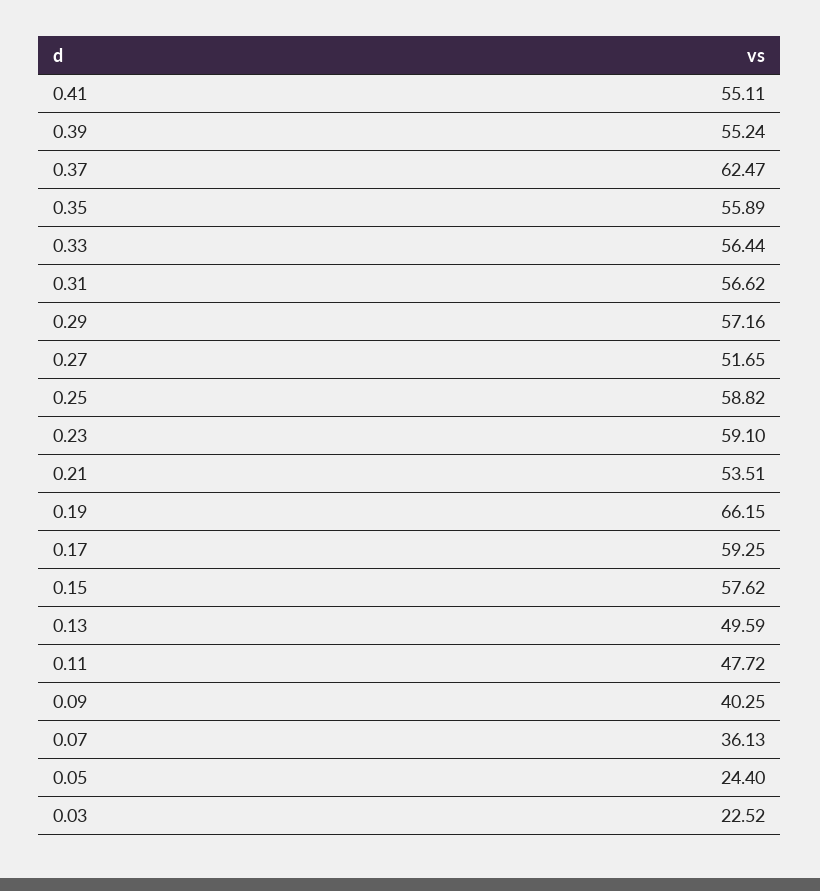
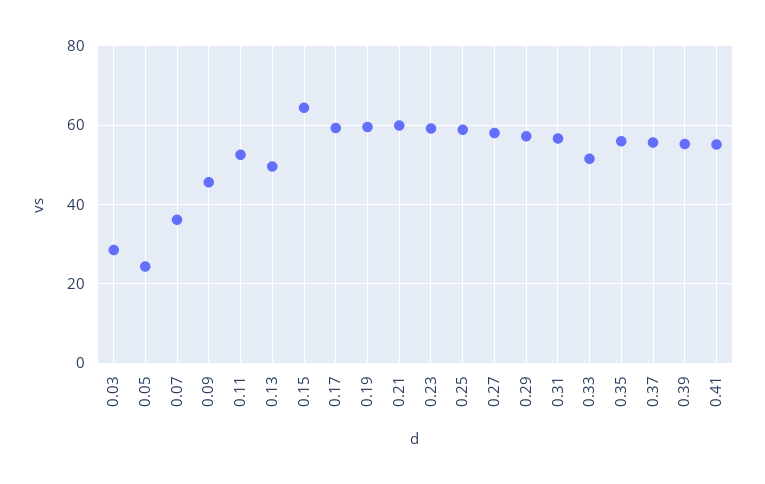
  {
    "0.41": 55.11,
    "0.39": 55.24,
-   "0.37": 62.47,
+   "0.37": 56,
    "0.35": 55.89,
-   "0.33": 56.44,
+   "0.33": 52,
    "0.31": 56.62,
    "0.29": 57.16,
-   "0.27": 51.65,
+   "0.27": 58,
    "0.25": 58.82,
    "0.23": 59.1,
-   "0.21": 53.51,
+   "0.21": 60,
-   "0.19": 66.15,
+   "0.19": 60,
    "0.17": 59.25,
-   "0.15": 57.62,
+   "0.15": 64,
    "0.13": 49.59,
-   "0.11": 47.72,
+   "0.11": 52,
-   "0.09": 40.25,
+   "0.09": 46,
    "0.07": 36.13,
    "0.05": 24.4,
-   "0.03": 22.52
+   "0.03": 28
  }

